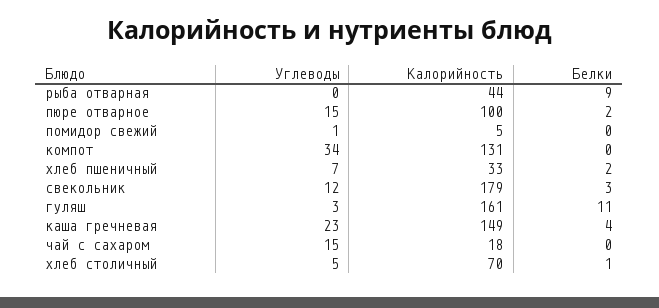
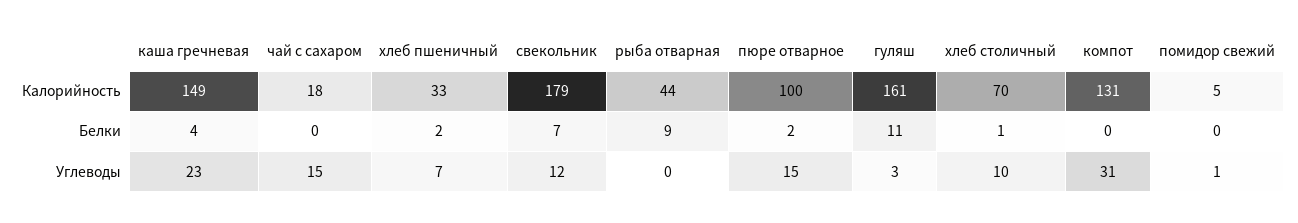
  {
    "Углеводы": {
      "рыба отварная": 0,
      "пюре отварное": 15,
      "помидор свежий": 1,
-     "компот": 34,
+     "компот": 31,
      "хлеб пшеничный": 7,
      "свекольник": 12,
      "гуляш": 3,
      "каша гречневая": 23,
      "чай с сахаром": 15,
-     "хлеб столичный": 5
+     "хлеб столичный": 10
    },
    "Калорийность": {
      "рыба отварная": 44,
      "пюре отварное": 100,
      "помидор свежий": 5,
      "компот": 131,
      "хлеб пшеничный": 33,
      "свекольник": 179,
      "гуляш": 161,
      "каша гречневая": 149,
      "чай с сахаром": 18,
      "хлеб столичный": 70
    },
    "Белки": {
      "рыба отварная": 9,
      "пюре отварное": 2,
      "помидор свежий": 0,
      "компот": 0,
      "хлеб пшеничный": 2,
-     "свекольник": 3,
+     "свекольник": 7,
      "гуляш": 11,
      "каша гречневая": 4,
      "чай с сахаром": 0,
      "хлеб столичный": 1
    }
  }

